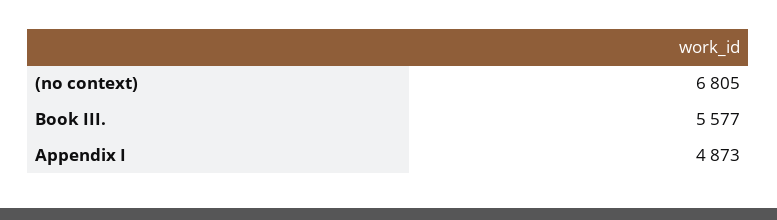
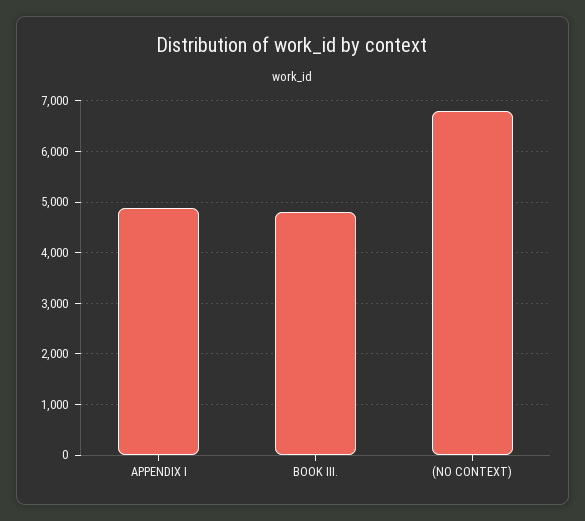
  {
    "(no context)": 6805,
-   "Book III.": 5577,
+   "Book III.": 4800,
    "Appendix I": 4873
  }

